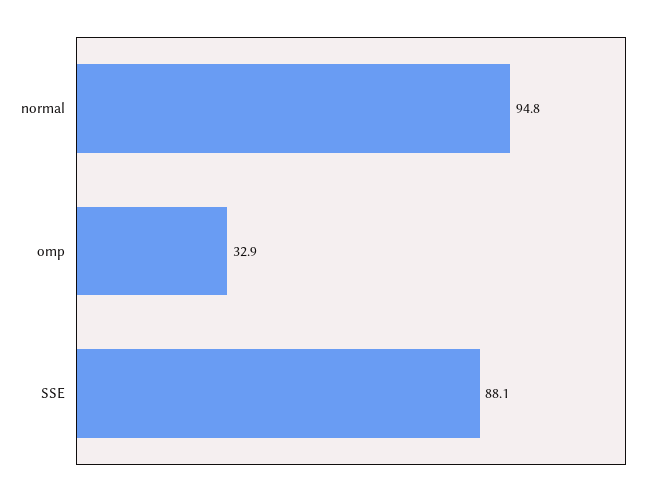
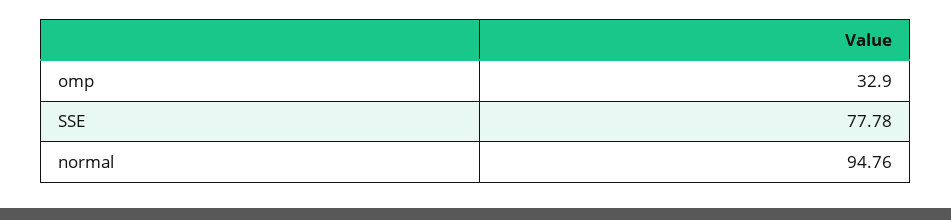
  {
    "normal": 94.76,
    "omp": 32.9,
-   "SSE": 88.1
+   "SSE": 77.78
  }

